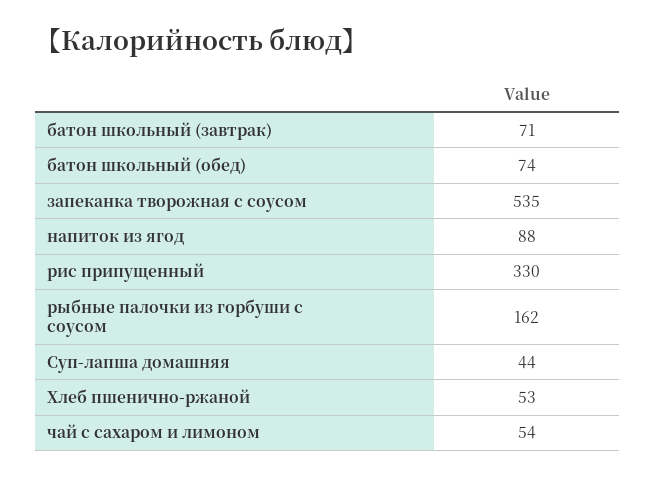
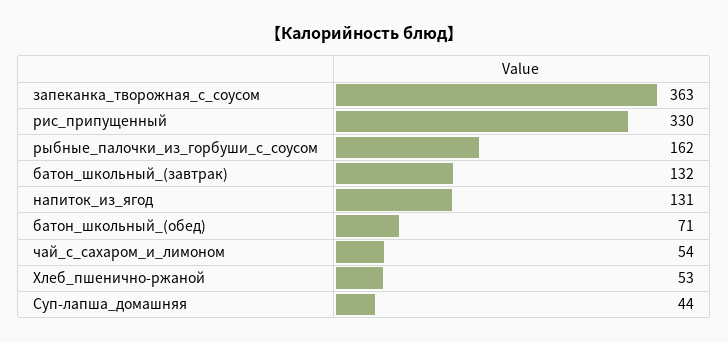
  {
-   "батон школьный (завтрак)": 71,
+   "батон школьный (завтрак)": 132,
-   "батон школьный (обед)": 74,
+   "батон школьный (обед)": 71,
-   "запеканка творожная с соусом": 535,
+   "запеканка творожная с соусом": 363,
-   "напиток из ягод": 88,
+   "напиток из ягод": 131,
    "рис припущенный": 330,
    "рыбные палочки из горбуши с соусом": 162,
    "Суп-лапша домашняя": 44,
    "Хлеб пшенично-ржаной": 53,
    "чай с сахаром и лимоном": 54
  }

